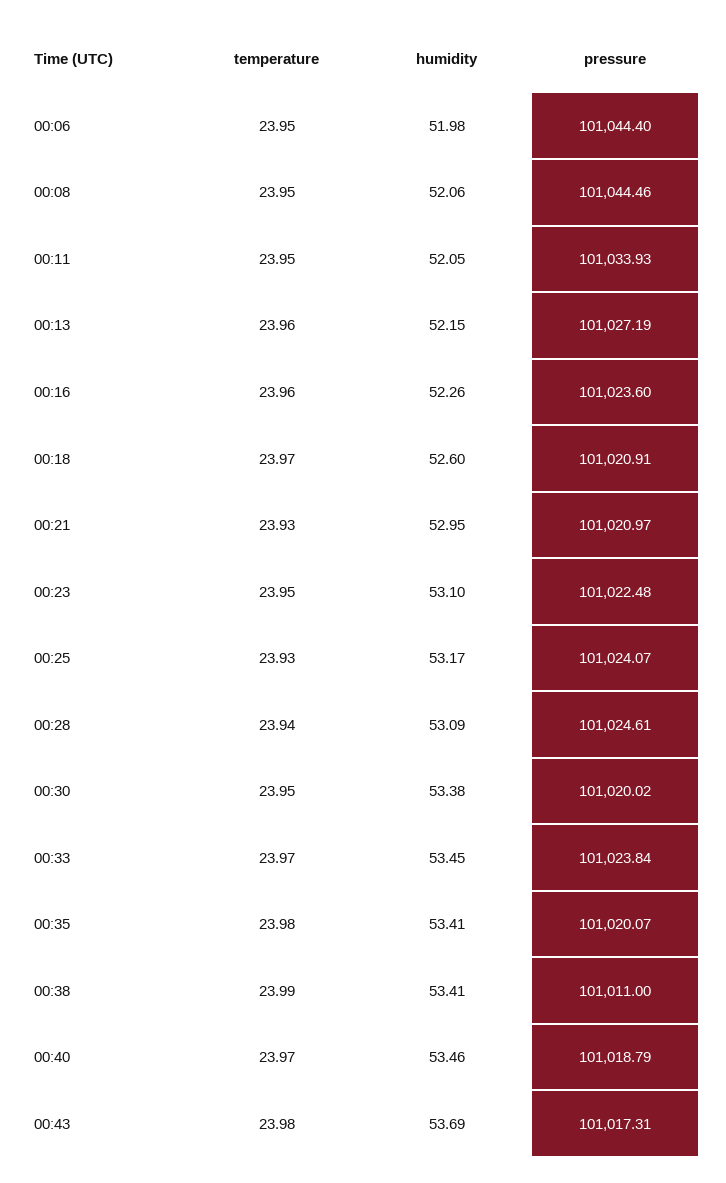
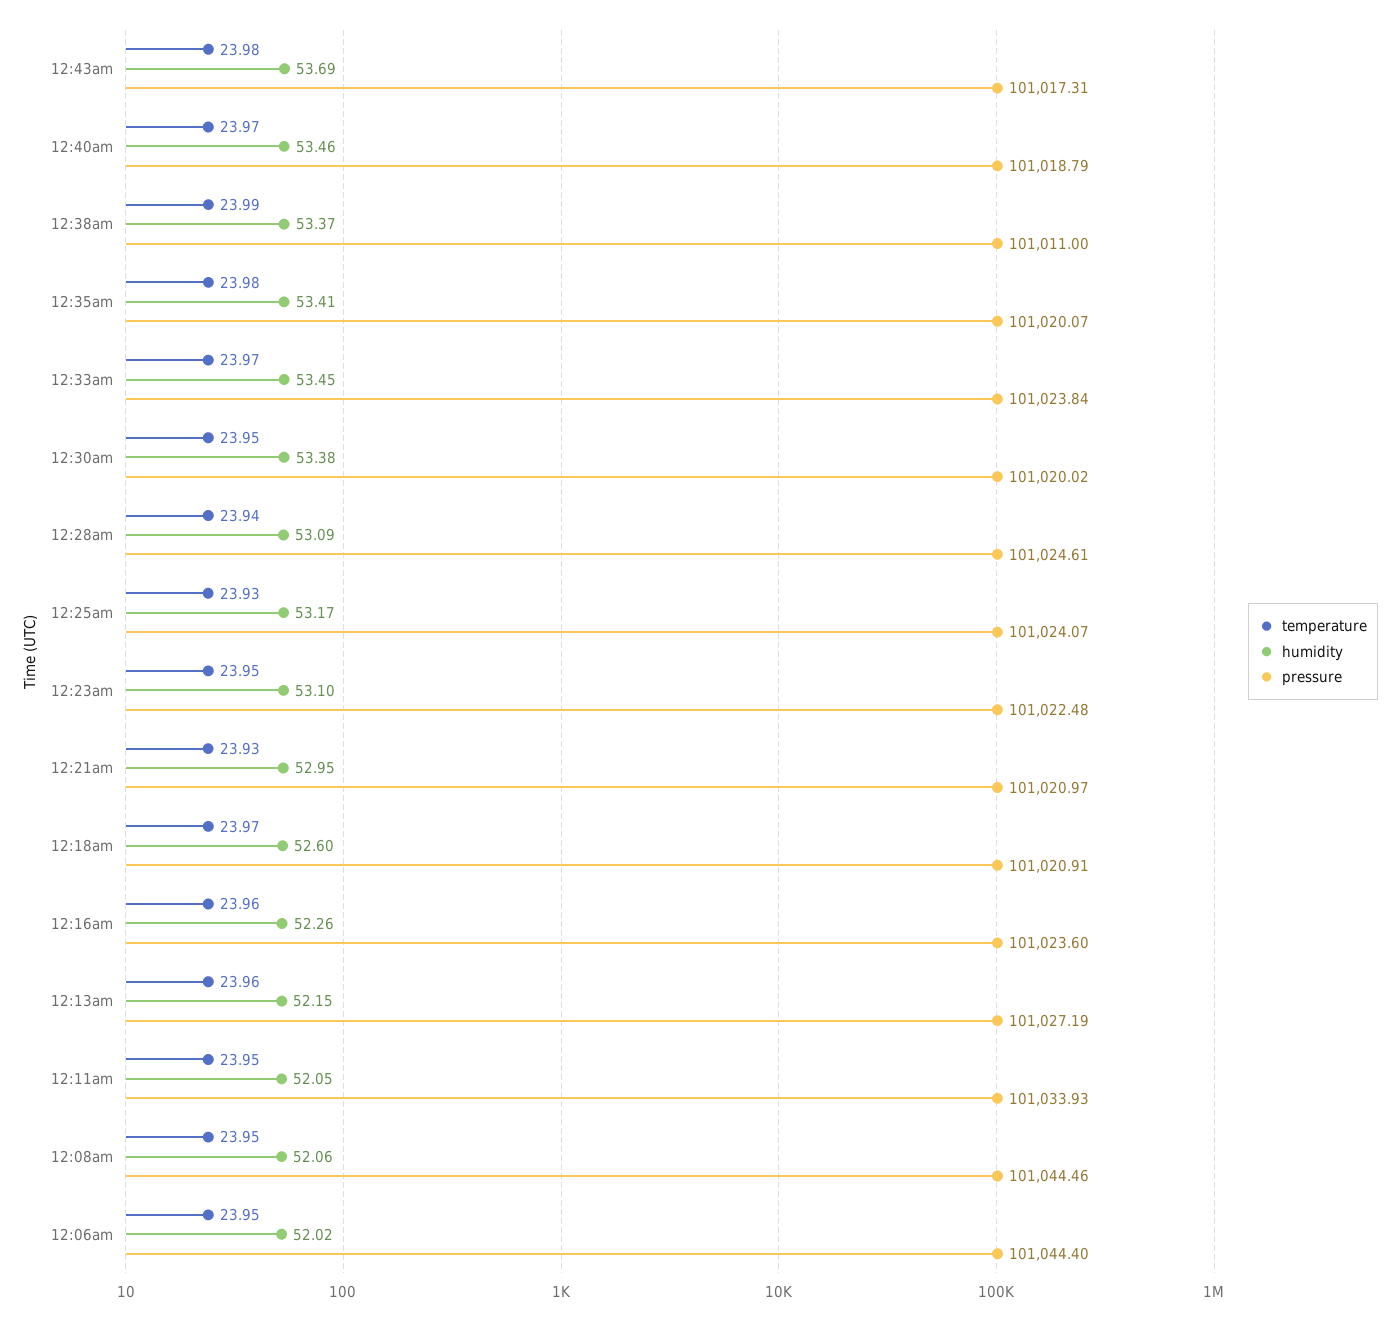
  {
    "temperature": {
      "00:06": 23.95,
      "00:08": 23.95,
      "00:11": 23.95,
      "00:13": 23.96,
      "00:16": 23.96,
      "00:18": 23.97,
      "00:21": 23.93,
      "00:23": 23.95,
      "00:25": 23.93,
      "00:28": 23.94,
      "00:30": 23.95,
      "00:33": 23.97,
      "00:35": 23.98,
      "00:38": 23.99,
      "00:40": 23.97,
      "00:43": 23.98
    },
    "humidity": {
-     "00:06": 51.98,
+     "00:06": 52.02,
      "00:08": 52.06,
      "00:11": 52.05,
      "00:13": 52.15,
      "00:16": 52.26,
      "00:18": 52.6,
      "00:21": 52.95,
      "00:23": 53.1,
      "00:25": 53.17,
      "00:28": 53.09,
      "00:30": 53.38,
      "00:33": 53.45,
      "00:35": 53.41,
-     "00:38": 53.41,
+     "00:38": 53.37,
      "00:40": 53.46,
      "00:43": 53.69
    },
    "pressure": {
      "00:06": 101044.4,
      "00:08": 101044.46,
      "00:11": 101033.93,
      "00:13": 101027.19,
      "00:16": 101023.6,
      "00:18": 101020.91,
      "00:21": 101020.97,
      "00:23": 101022.48,
      "00:25": 101024.07,
      "00:28": 101024.61,
      "00:30": 101020.02,
      "00:33": 101023.84,
      "00:35": 101020.07,
      "00:38": 101011,
      "00:40": 101018.79,
      "00:43": 101017.31
    }
  }

